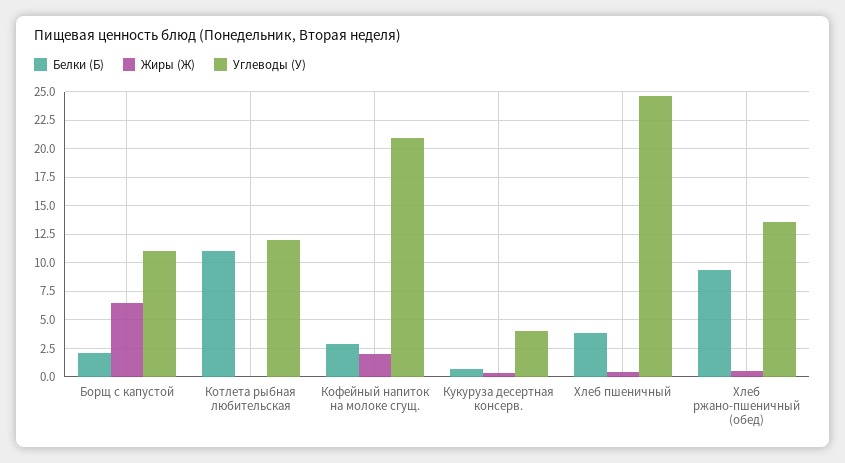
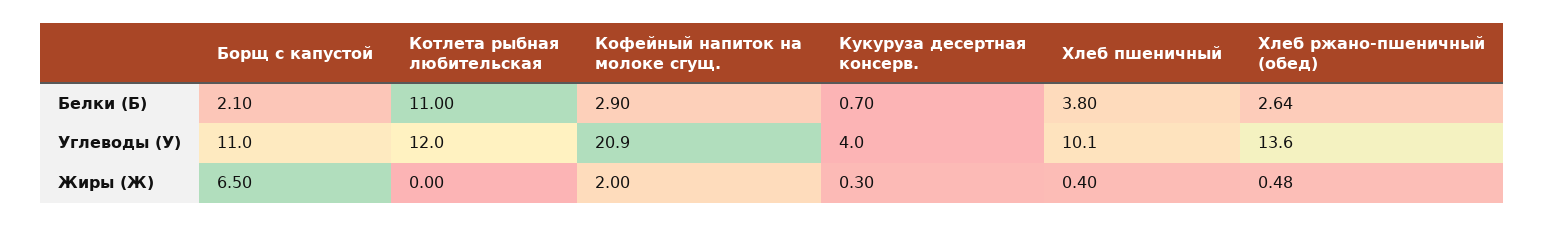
  {
    "Белки (Б)": {
      "Борщ с капустой": 2.1,
      "Котлета рыбная любительская": 11,
      "Кофейный напиток на молоке сгущ.": 2.9,
      "Кукуруза десертная консерв.": 0.7,
      "Хлеб пшеничный": 3.8,
-     "Хлеб ржано-пшеничный (обед)": 10
+     "Хлеб ржано-пшеничный (обед)": 2.64
    },
    "Жиры (Ж)": {
      "Борщ с капустой": 6.5,
      "Котлета рыбная любительская": 0,
      "Кофейный напиток на молоке сгущ.": 2,
      "Кукуруза десертная консерв.": 0.3,
      "Хлеб пшеничный": 0.4,
      "Хлеб ржано-пшеничный (обед)": 0.48
    },
    "Углеводы (У)": {
      "Борщ с капустой": 11,
      "Котлета рыбная любительская": 12,
      "Кофейный напиток на молоке сгущ.": 20.9,
      "Кукуруза десертная консерв.": 4,
-     "Хлеб пшеничный": 25,
+     "Хлеб пшеничный": 10.1,
      "Хлеб ржано-пшеничный (обед)": 13.6
    }
  }

